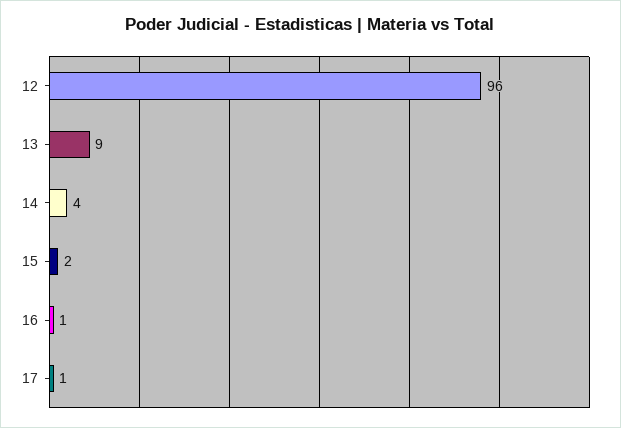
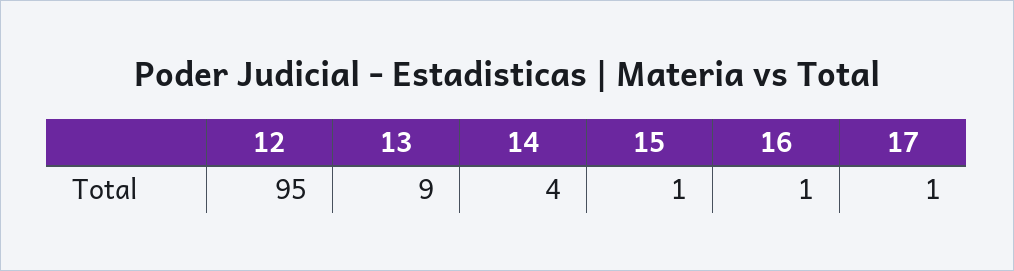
  {
-   "12": 96,
+   "12": 95,
    "13": 9,
    "14": 4,
-   "15": 2,
+   "15": 1,
    "16": 1,
    "17": 1
  }

